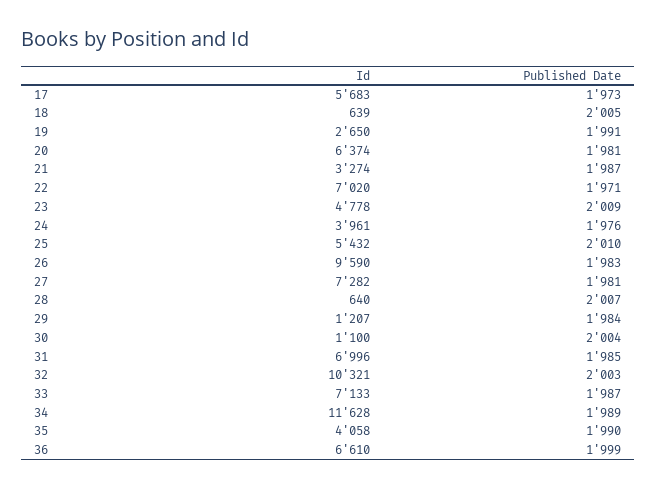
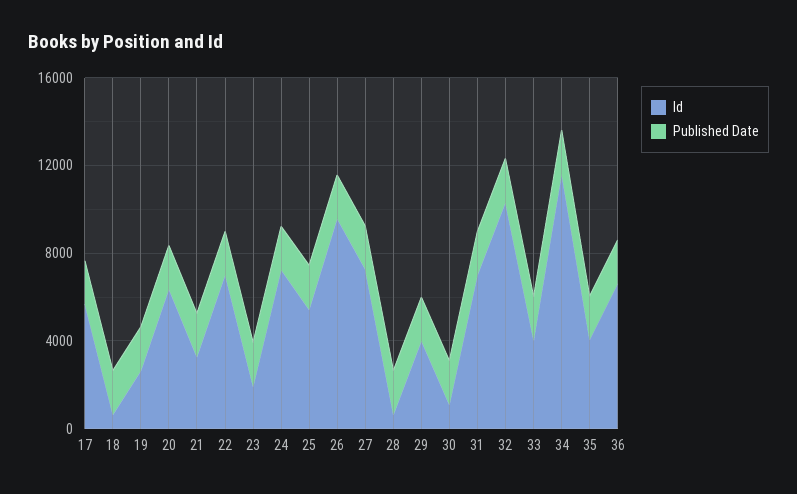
  {
    "Id": {
      "17": 5683,
      "18": 639,
      "19": 2650,
      "20": 6374,
      "21": 3274,
      "22": 7020,
-     "23": 4778,
+     "23": 2000,
-     "24": 3961,
+     "24": 7000,
      "25": 5432,
      "26": 9590,
      "27": 7282,
      "28": 640,
-     "29": 1207,
+     "29": 4000,
      "30": 1100,
      "31": 6996,
      "32": 10321,
-     "33": 7133,
+     "33": 4000,
      "34": 11628,
      "35": 4058,
      "36": 6610
    },
    "Published Date": {
      "17": 1973,
      "18": 2005,
      "19": 1991,
      "20": 1981,
      "21": 1987,
      "22": 1971,
      "23": 2009,
      "24": 1976,
      "25": 2010,
      "26": 1983,
      "27": 1981,
      "28": 2007,
      "29": 1984,
      "30": 2004,
      "31": 1985,
      "32": 2003,
      "33": 1987,
      "34": 1989,
      "35": 1990,
      "36": 1999
    }
  }

